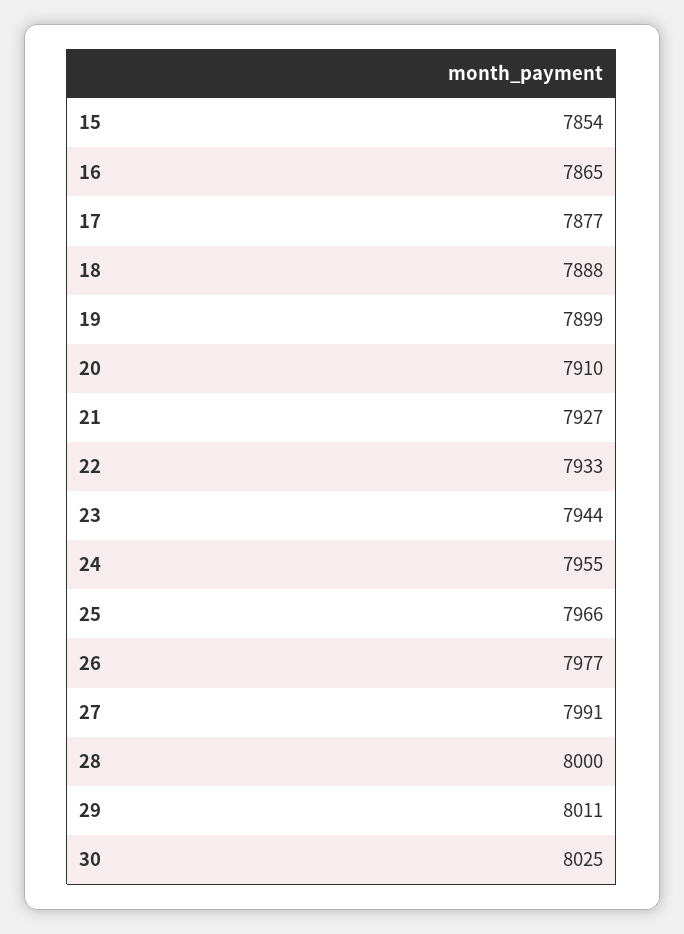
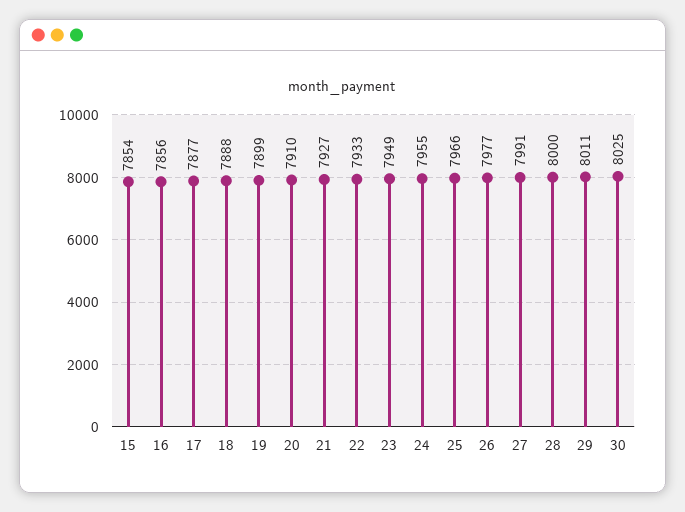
  {
    "15": 7854,
-   "16": 7865,
+   "16": 7856,
    "17": 7877,
    "18": 7888,
    "19": 7899,
    "20": 7910,
    "21": 7927,
    "22": 7933,
-   "23": 7944,
+   "23": 7949,
    "24": 7955,
    "25": 7966,
    "26": 7977,
    "27": 7991,
    "28": 8000,
    "29": 8011,
    "30": 8025
  }

